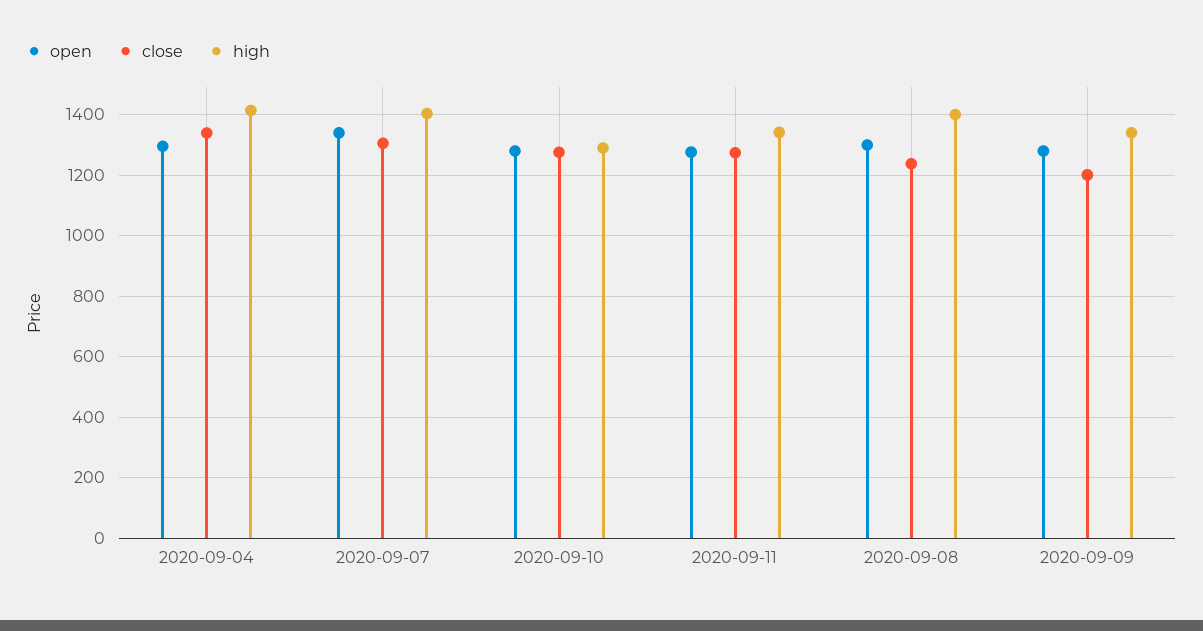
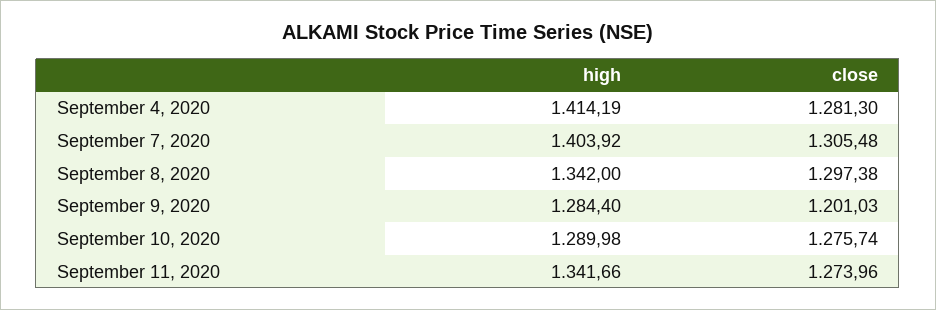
  {
-   "open": {
-     "2020-09-04": 1300,
-     "2020-09-07": 1340,
-     "2020-09-10": 1280,
-     "2020-09-11": 1280,
-     "2020-09-08": 1300,
-     "2020-09-09": 1280
-   },
    "close": {
-     "2020-09-04": 1340,
+     "2020-09-04": 1281.3,
      "2020-09-07": 1305.48,
      "2020-09-10": 1275.74,
      "2020-09-11": 1273.96,
-     "2020-09-08": 1240,
+     "2020-09-08": 1297.38,
      "2020-09-09": 1201.03
    },
    "high": {
      "2020-09-04": 1414.19,
      "2020-09-07": 1403.92,
      "2020-09-10": 1289.98,
      "2020-09-11": 1341.66,
-     "2020-09-08": 1400,
+     "2020-09-08": 1342,
-     "2020-09-09": 1340
+     "2020-09-09": 1284.4
    }
  }

